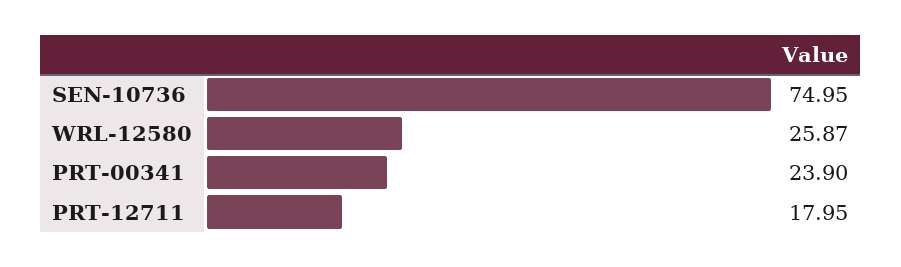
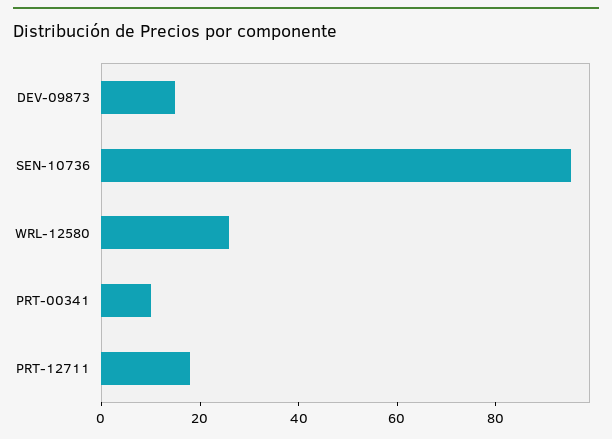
  {
-   "SEN-10736": 74.95,
+   "SEN-10736": 95,
    "WRL-12580": 25.87,
-   "PRT-00341": 23.9,
+   "PRT-00341": 10,
-   "PRT-12711": 17.95
+   "PRT-12711": 17.95,
+   "DEV-09873": 15
  }

